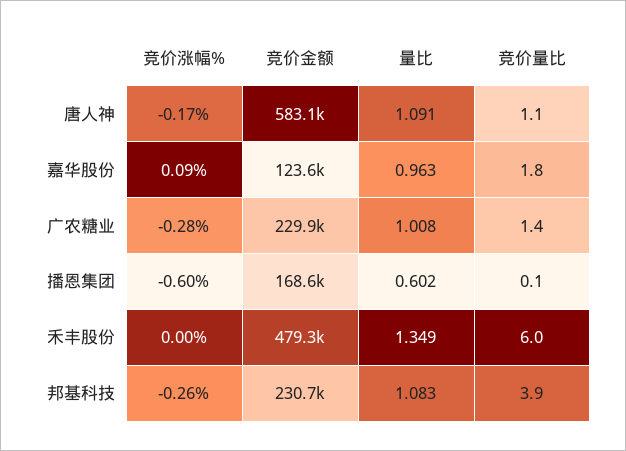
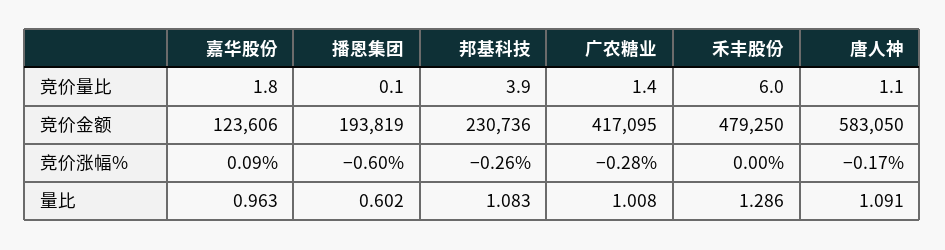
  {
    "竞价涨幅%": {
      "唐人神": -0.17,
      "嘉华股份": 0.09,
      "广农糖业": -0.28,
      "播恩集团": -0.6,
      "禾丰股份": 0,
      "邦基科技": -0.26
    },
    "竞价金额": {
      "唐人神": 583050,
      "嘉华股份": 123606,
-     "广农糖业": 229900,
+     "广农糖业": 417095,
-     "播恩集团": 168600,
+     "播恩集团": 193819,
      "禾丰股份": 479250,
      "邦基科技": 230736
    },
    "量比": {
      "唐人神": 1.091,
      "嘉华股份": 0.963,
      "广农糖业": 1.008,
      "播恩集团": 0.602,
-     "禾丰股份": 1.349,
+     "禾丰股份": 1.286,
      "邦基科技": 1.083
    },
    "竞价量比": {
      "唐人神": 1.1,
      "嘉华股份": 1.8,
      "广农糖业": 1.4,
      "播恩集团": 0.1,
      "禾丰股份": 6,
      "邦基科技": 3.9
    }
  }

